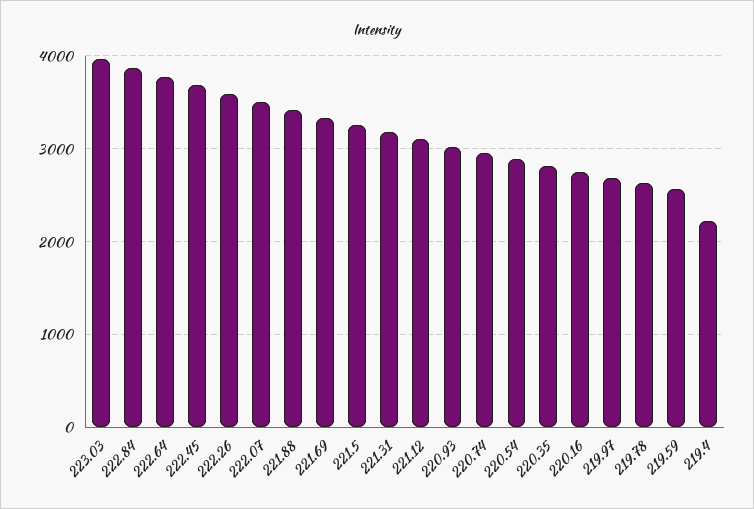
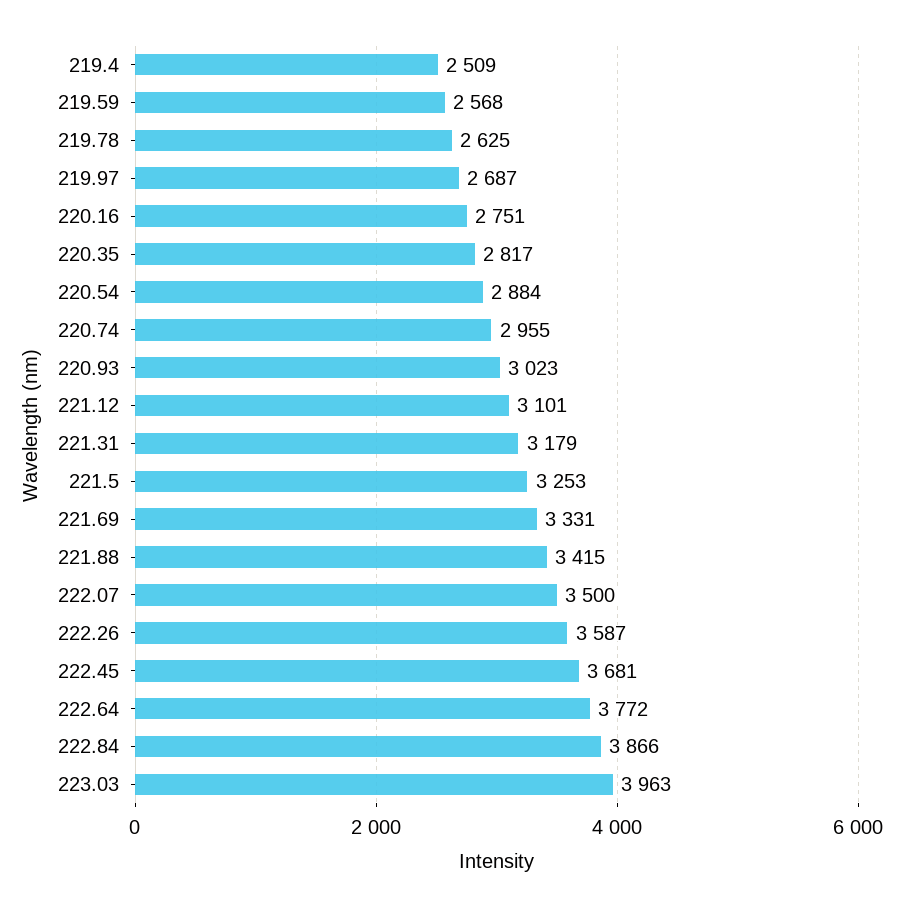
  {
    "223.03": 3963,
    "222.84": 3866,
    "222.64": 3772,
    "222.45": 3681,
    "222.26": 3587,
    "222.07": 3500,
    "221.88": 3415,
    "221.69": 3331,
    "221.5": 3253,
    "221.31": 3179,
    "221.12": 3101,
    "220.93": 3023,
    "220.74": 2955,
    "220.54": 2884,
    "220.35": 2817,
    "220.16": 2751,
    "219.97": 2687,
    "219.78": 2625,
    "219.59": 2568,
-   "219.4": 2200
+   "219.4": 2509
  }

